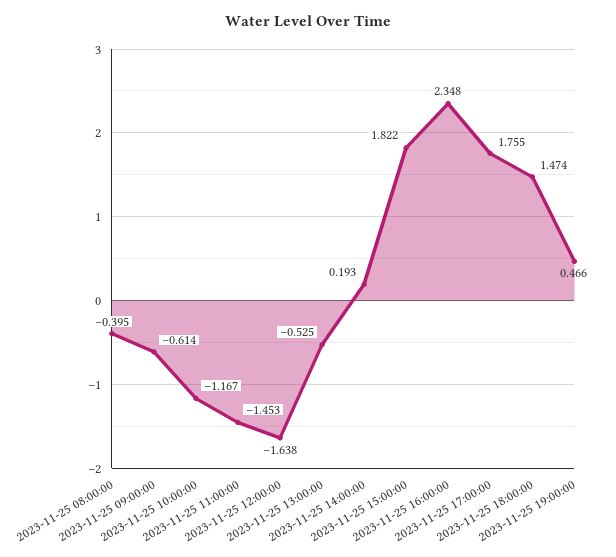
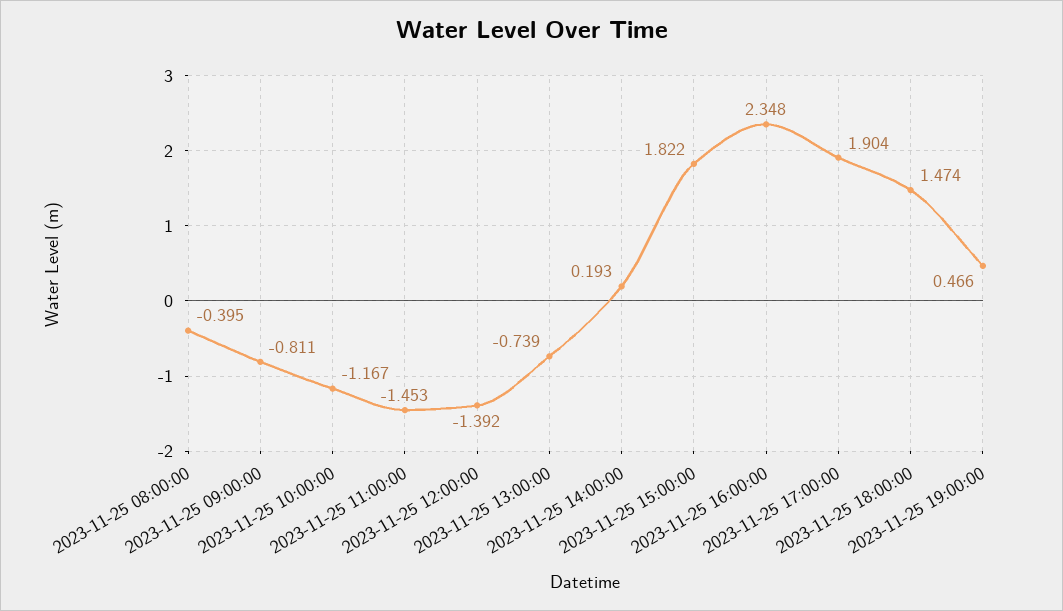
  {
    "2023-11-25 08:00:00": -0.395,
-   "2023-11-25 09:00:00": -0.614,
+   "2023-11-25 09:00:00": -0.811,
    "2023-11-25 10:00:00": -1.167,
    "2023-11-25 11:00:00": -1.453,
-   "2023-11-25 12:00:00": -1.638,
+   "2023-11-25 12:00:00": -1.392,
-   "2023-11-25 13:00:00": -0.525,
+   "2023-11-25 13:00:00": -0.739,
    "2023-11-25 14:00:00": 0.193,
    "2023-11-25 15:00:00": 1.822,
    "2023-11-25 16:00:00": 2.348,
-   "2023-11-25 17:00:00": 1.755,
+   "2023-11-25 17:00:00": 1.904,
    "2023-11-25 18:00:00": 1.474,
    "2023-11-25 19:00:00": 0.466
  }

